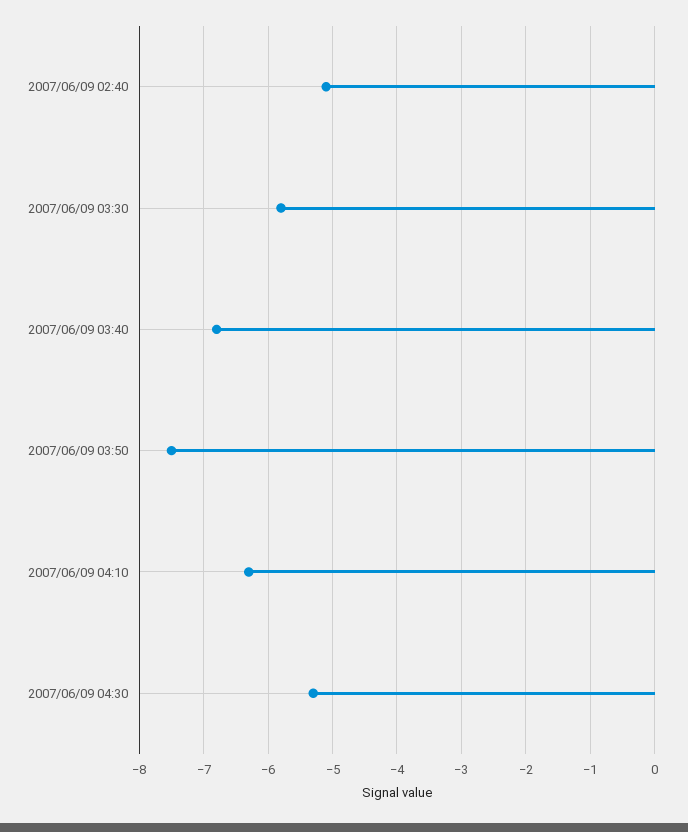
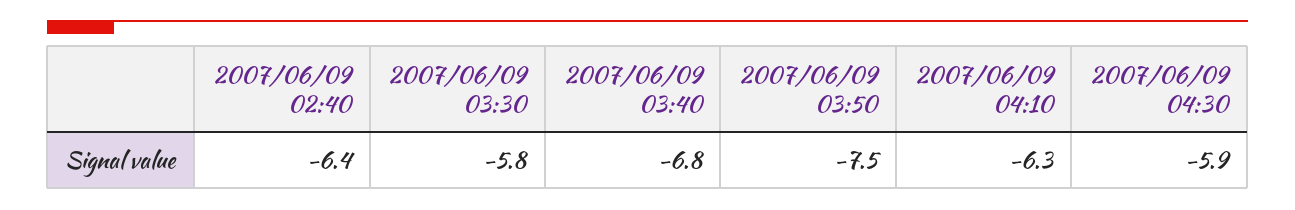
  {
-   "2007/06/09 02:40": -5.1,
+   "2007/06/09 02:40": -6.4,
    "2007/06/09 03:30": -5.8,
    "2007/06/09 03:40": -6.8,
    "2007/06/09 03:50": -7.5,
    "2007/06/09 04:10": -6.3,
-   "2007/06/09 04:30": -5.3
+   "2007/06/09 04:30": -5.9
  }

